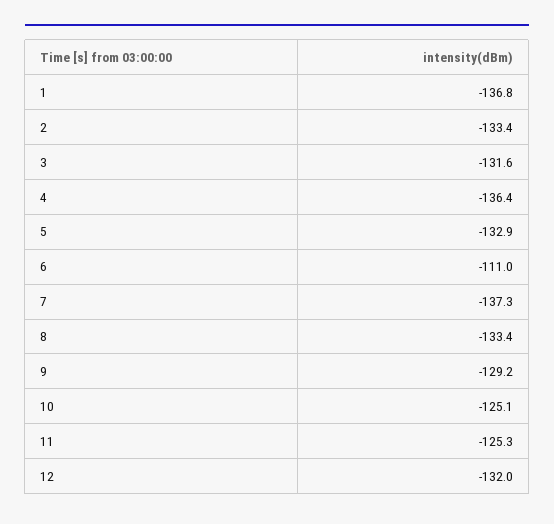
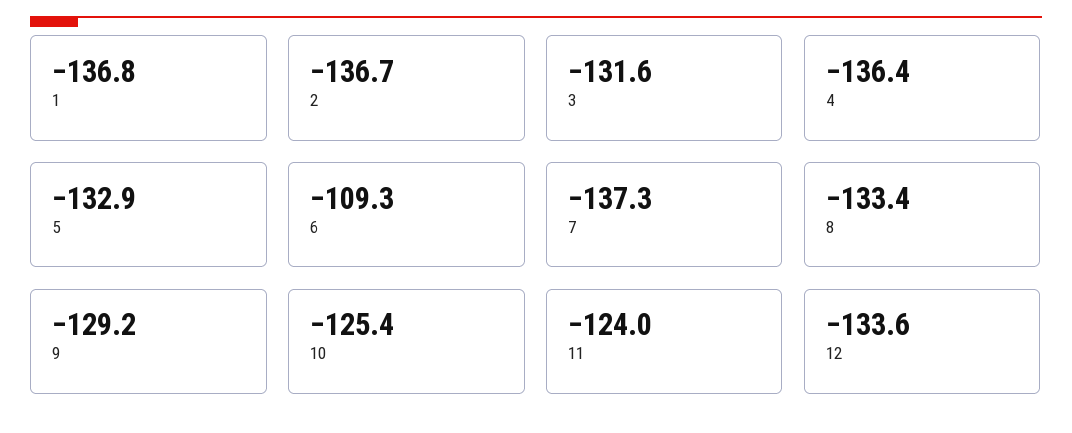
  {
    "1": -136.8,
-   "2": -133.4,
+   "2": -136.7,
    "3": -131.6,
    "4": -136.4,
    "5": -132.9,
-   "6": -111,
+   "6": -109.3,
    "7": -137.3,
    "8": -133.4,
    "9": -129.2,
-   "10": -125.1,
+   "10": -125.4,
-   "11": -125.3,
+   "11": -124,
-   "12": -132
+   "12": -133.6
  }

